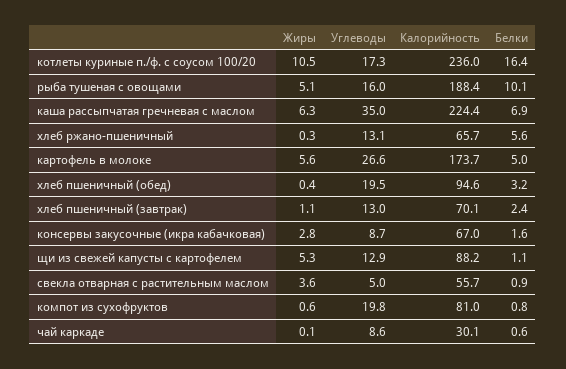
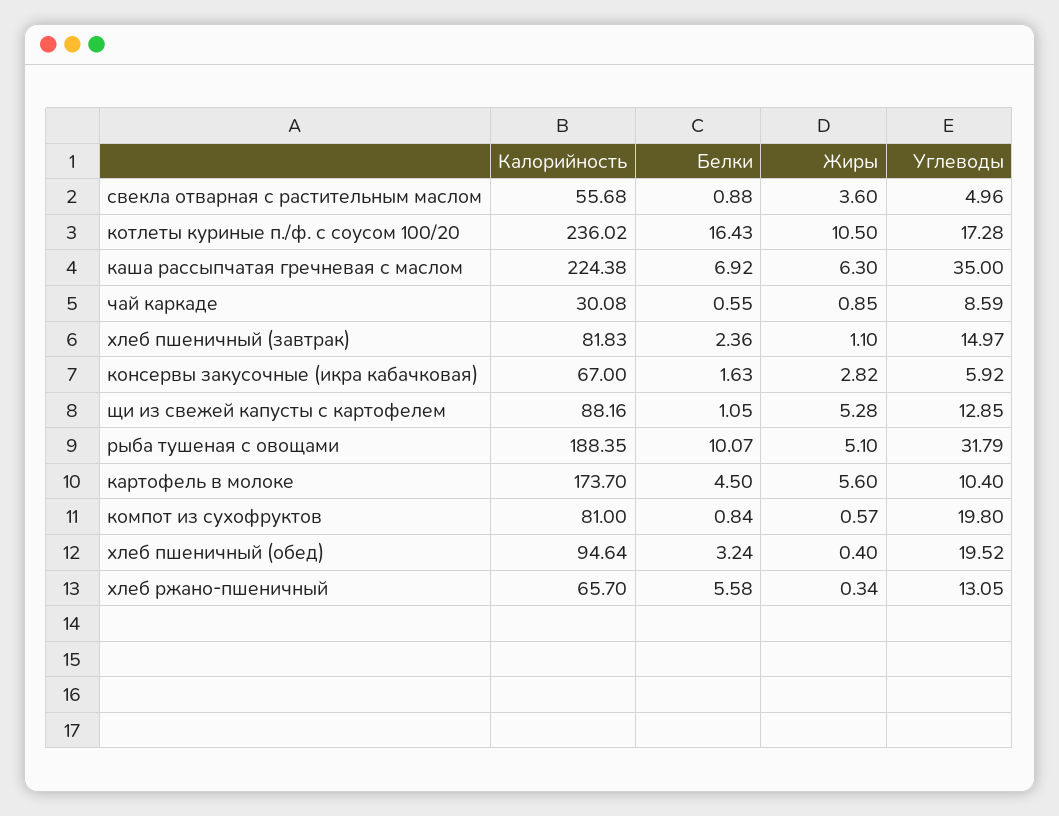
  {
    "Жиры": {
      "котлеты куриные п./ф. с соусом 100/20": 10.5,
      "рыба тушеная с овощами": 5.1,
      "каша рассыпчатая гречневая с маслом": 6.3,
      "хлеб ржано-пшеничный": 0.34,
      "картофель в молоке": 5.6,
      "хлеб пшеничный (обед)": 0.4,
      "хлеб пшеничный (завтрак)": 1.1,
      "консервы закусочные (икра кабачковая)": 2.82,
      "щи из свежей капусты с картофелем": 5.28,
      "свекла отварная с растительным маслом": 3.6,
      "компот из сухофруктов": 0.57,
-     "чай каркаде": 0.1
+     "чай каркаде": 0.85
    },
    "Углеводы": {
      "котлеты куриные п./ф. с соусом 100/20": 17.28,
-     "рыба тушеная с овощами": 16,
+     "рыба тушеная с овощами": 31.79,
      "каша рассыпчатая гречневая с маслом": 35,
      "хлеб ржано-пшеничный": 13.05,
-     "картофель в молоке": 26.6,
+     "картофель в молоке": 10.4,
      "хлеб пшеничный (обед)": 19.52,
-     "хлеб пшеничный (завтрак)": 13,
+     "хлеб пшеничный (завтрак)": 14.97,
-     "консервы закусочные (икра кабачковая)": 8.7,
+     "консервы закусочные (икра кабачковая)": 5.92,
      "щи из свежей капусты с картофелем": 12.85,
      "свекла отварная с растительным маслом": 4.96,
      "компот из сухофруктов": 19.8,
      "чай каркаде": 8.59
    },
    "Калорийность": {
      "котлеты куриные п./ф. с соусом 100/20": 236.02,
      "рыба тушеная с овощами": 188.35,
      "каша рассыпчатая гречневая с маслом": 224.38,
      "хлеб ржано-пшеничный": 65.7,
      "картофель в молоке": 173.7,
      "хлеб пшеничный (обед)": 94.64,
-     "хлеб пшеничный (завтрак)": 70.1,
+     "хлеб пшеничный (завтрак)": 81.83,
      "консервы закусочные (икра кабачковая)": 67,
      "щи из свежей капусты с картофелем": 88.16,
      "свекла отварная с растительным маслом": 55.68,
      "компот из сухофруктов": 81,
      "чай каркаде": 30.08
    },
    "Белки": {
      "котлеты куриные п./ф. с соусом 100/20": 16.43,
      "рыба тушеная с овощами": 10.07,
      "каша рассыпчатая гречневая с маслом": 6.92,
      "хлеб ржано-пшеничный": 5.58,
-     "картофель в молоке": 5,
+     "картофель в молоке": 4.5,
      "хлеб пшеничный (обед)": 3.24,
      "хлеб пшеничный (завтрак)": 2.36,
      "консервы закусочные (икра кабачковая)": 1.63,
      "щи из свежей капусты с картофелем": 1.05,
      "свекла отварная с растительным маслом": 0.88,
      "компот из сухофруктов": 0.84,
      "чай каркаде": 0.55
    }
  }

